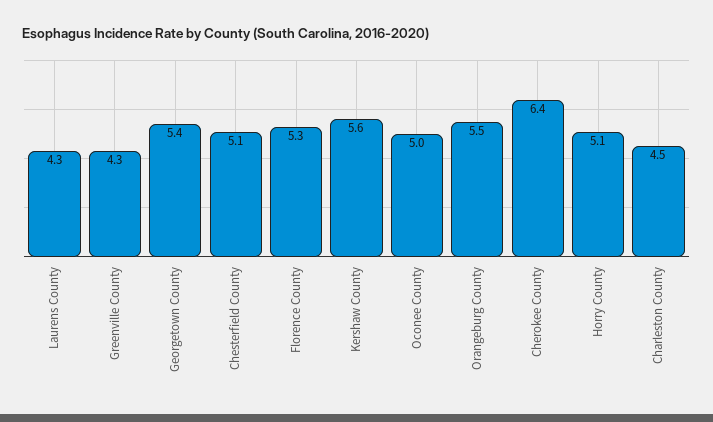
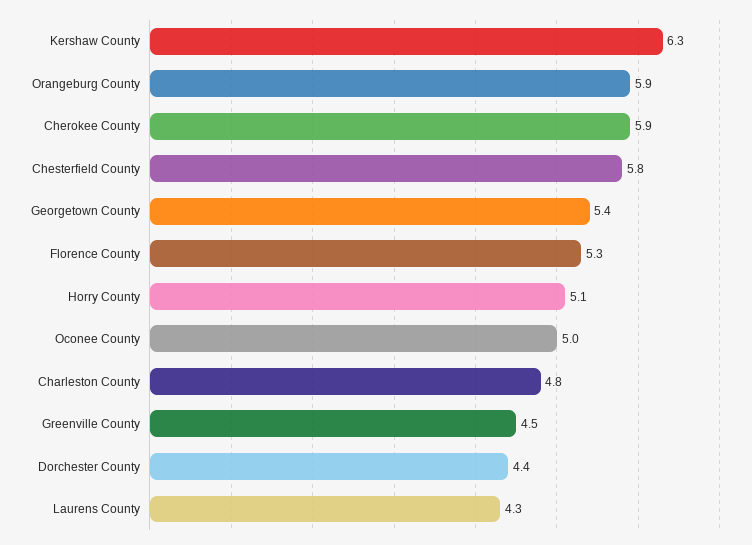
  {
    "Laurens County": 4.3,
-   "Greenville County": 4.3,
+   "Greenville County": 4.5,
    "Georgetown County": 5.4,
-   "Chesterfield County": 5.1,
+   "Chesterfield County": 5.8,
    "Florence County": 5.3,
-   "Kershaw County": 5.6,
+   "Kershaw County": 6.3,
    "Oconee County": 5,
-   "Orangeburg County": 5.5,
+   "Orangeburg County": 5.9,
-   "Cherokee County": 6.4,
+   "Cherokee County": 5.9,
    "Horry County": 5.1,
-   "Charleston County": 4.5
+   "Charleston County": 4.8,
+   "Dorchester County": 4.4
  }

